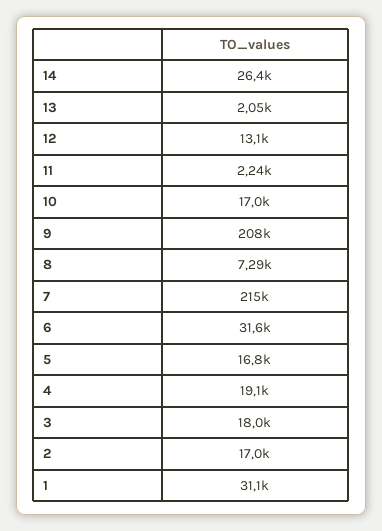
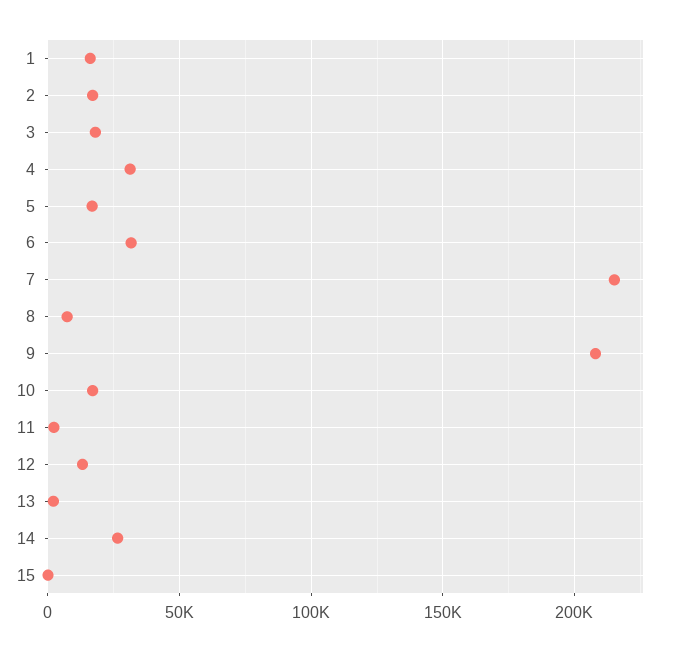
  {
    "14": 26400,
    "13": 2050,
    "12": 13100,
    "11": 2240,
    "10": 17000,
    "9": 208000,
    "8": 7290,
    "7": 215000,
    "6": 31600,
    "5": 16800,
-   "4": 19100,
+   "4": 30000,
    "3": 18000,
    "2": 17000,
-   "1": 31100
+   "1": 15000,
+   "15": 0
  }

